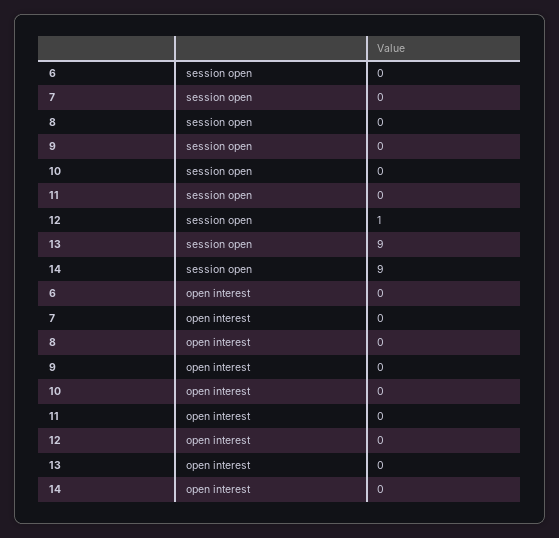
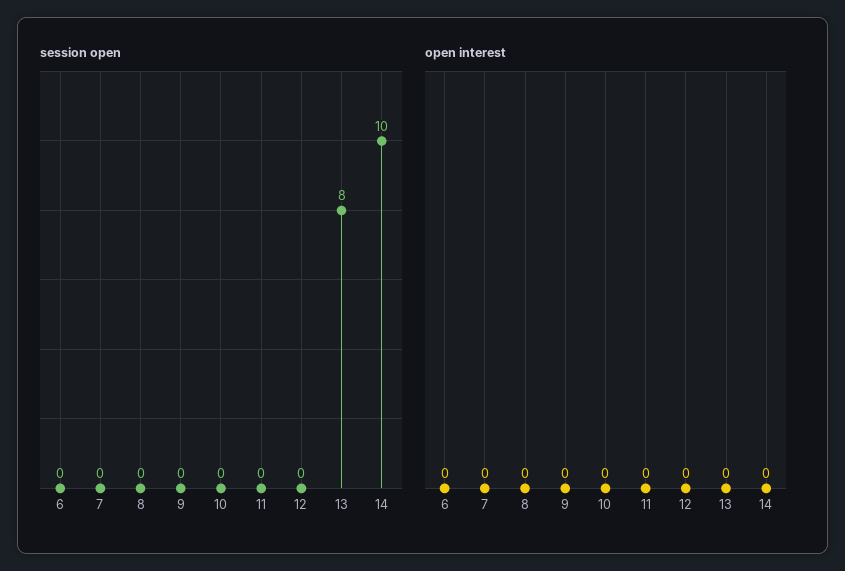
  {
    "session open": {
      "6": 0,
      "7": 0,
      "8": 0,
      "9": 0,
      "10": 0,
      "11": 0,
-     "12": 1,
+     "12": 0,
-     "13": 9,
+     "13": 8,
-     "14": 9
+     "14": 10
    },
    "open interest": {
      "6": 0,
      "7": 0,
      "8": 0,
      "9": 0,
      "10": 0,
      "11": 0,
      "12": 0,
      "13": 0,
      "14": 0
    }
  }

